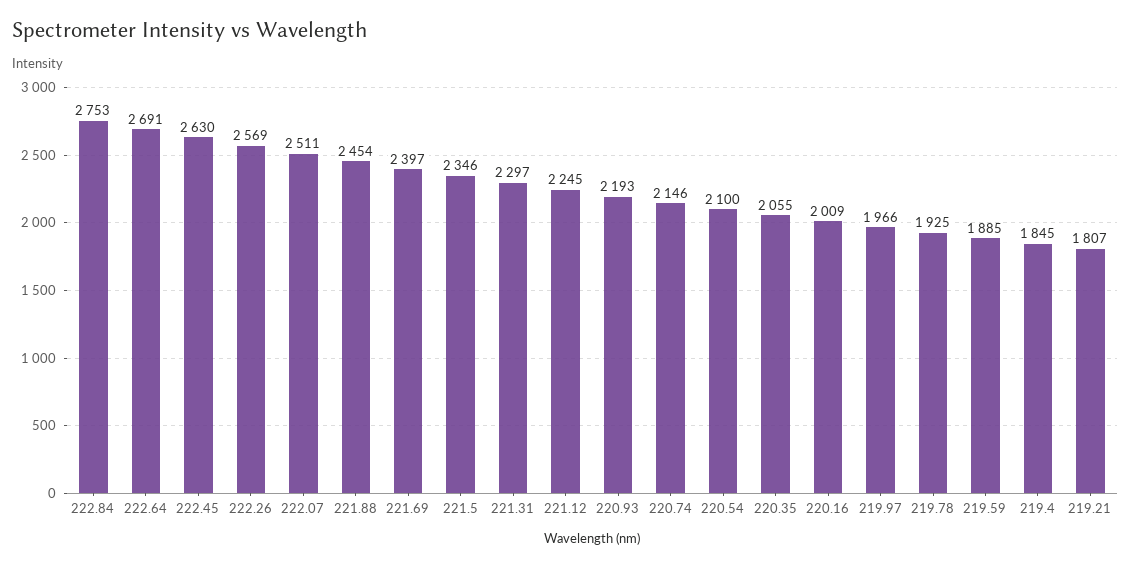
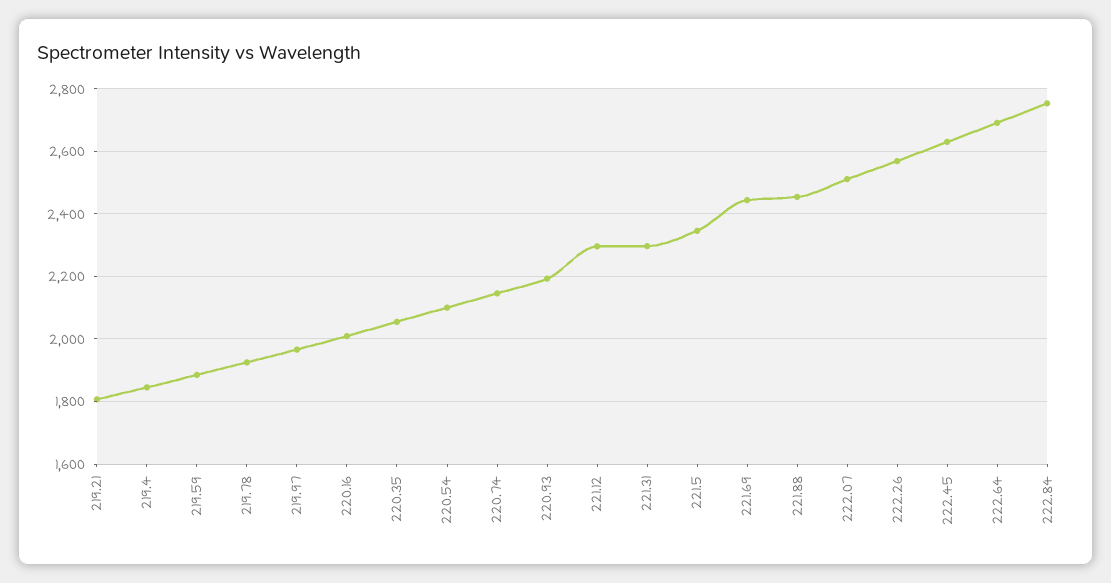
  {
    "222.84": 2753,
    "222.64": 2691,
    "222.45": 2630,
    "222.26": 2569,
    "222.07": 2511,
    "221.88": 2454,
-   "221.69": 2397,
+   "221.69": 2440,
    "221.5": 2346,
    "221.31": 2297,
-   "221.12": 2245,
+   "221.12": 2300,
    "220.93": 2193,
    "220.74": 2146,
    "220.54": 2100,
    "220.35": 2055,
    "220.16": 2009,
    "219.97": 1966,
    "219.78": 1925,
    "219.59": 1885,
    "219.4": 1845,
    "219.21": 1807
  }

